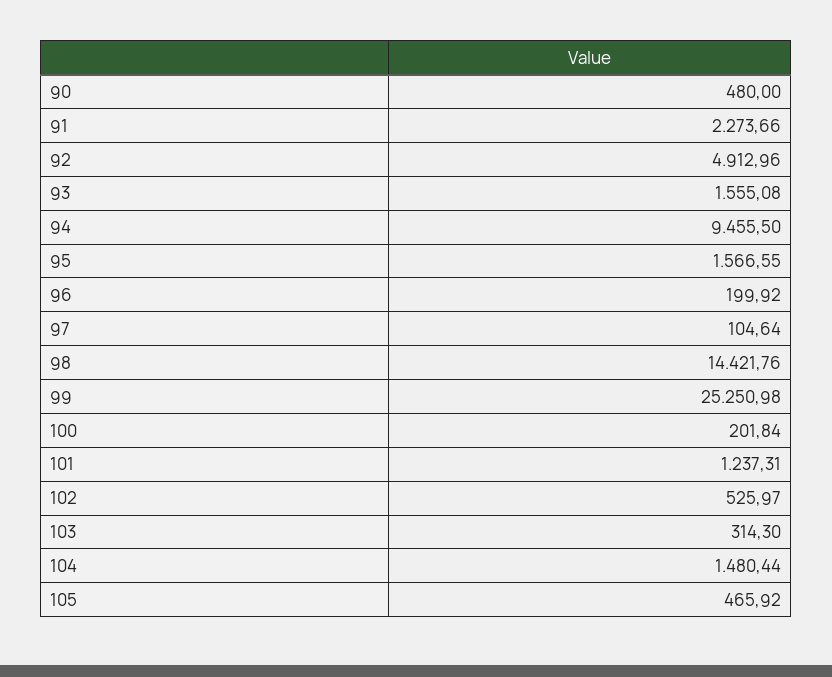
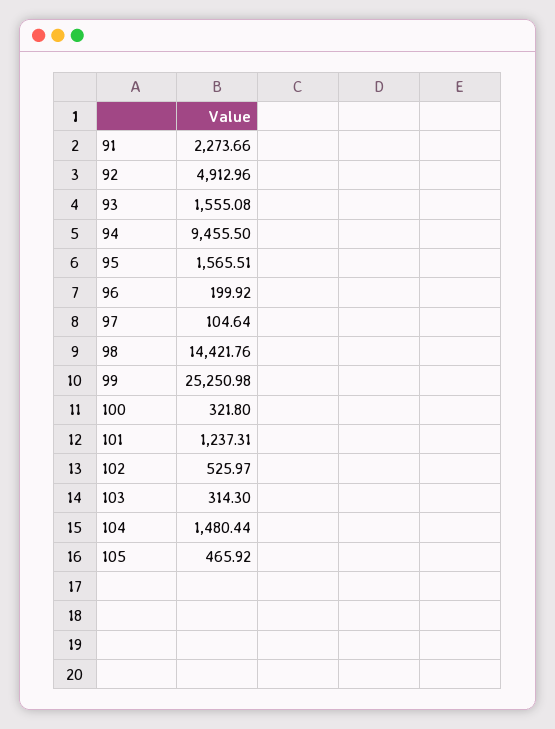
  {
-   "90": 480,
    "91": 2273.66,
    "92": 4912.96,
    "93": 1555.08,
    "94": 9455.5,
-   "95": 1566.55,
+   "95": 1565.51,
    "96": 199.92,
    "97": 104.64,
    "98": 14421.76,
    "99": 25250.98,
-   "100": 201.84,
+   "100": 321.8,
    "101": 1237.31,
    "102": 525.97,
    "103": 314.3,
    "104": 1480.44,
    "105": 465.92
  }

